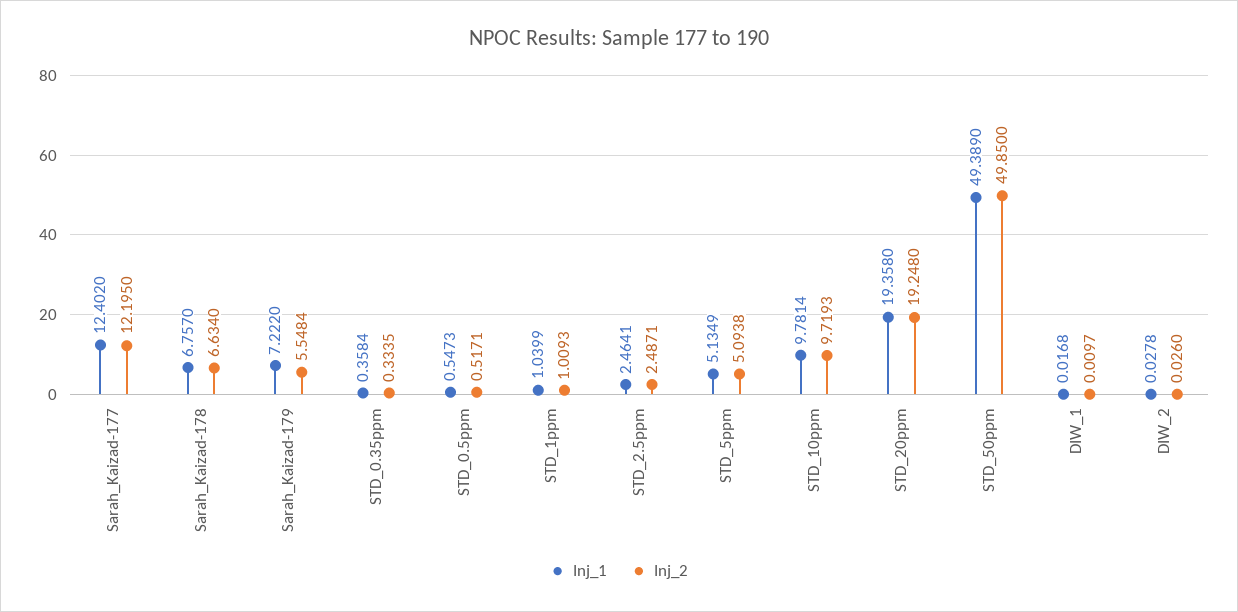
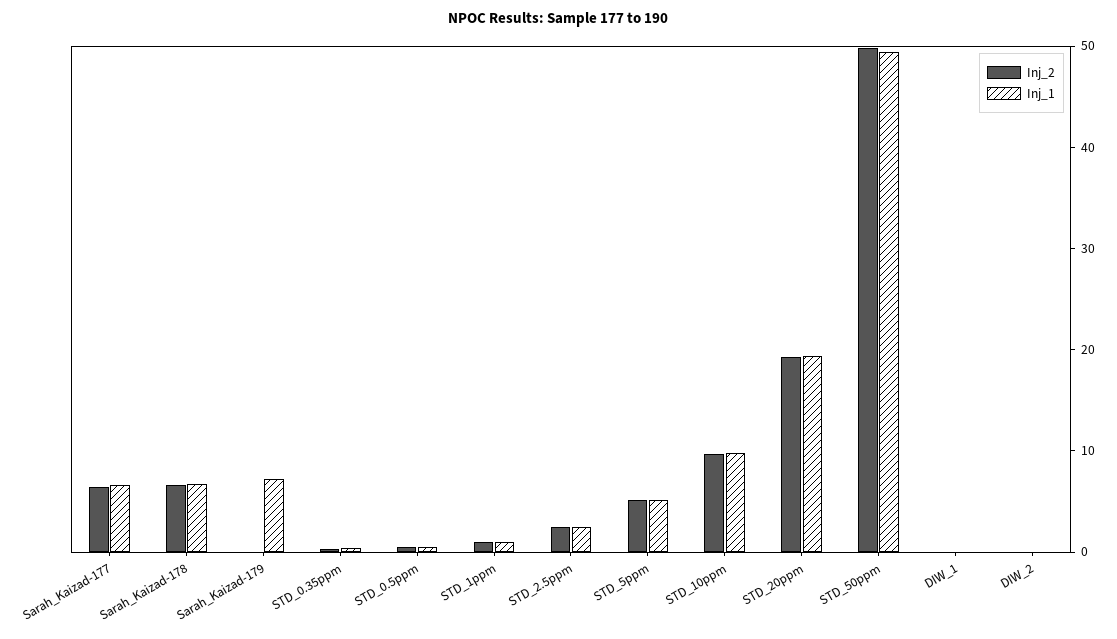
  {
    "Inj_1": {
-     "Sarah_Kaizad-177": 12.402,
+     "Sarah_Kaizad-177": 6,
      "Sarah_Kaizad-178": 6.757,
      "Sarah_Kaizad-179": 7.222,
      "STD_0.35ppm": 0.3584,
      "STD_0.5ppm": 0.5473,
      "STD_1ppm": 1.0399,
      "STD_2.5ppm": 2.4641,
      "STD_5ppm": 5.1349,
      "STD_10ppm": 9.7814,
      "STD_20ppm": 19.358,
      "STD_50ppm": 49.389,
      "DIW_1": 0.0168,
      "DIW_2": 0.0278
    },
    "Inj_2": {
-     "Sarah_Kaizad-177": 12.195,
+     "Sarah_Kaizad-177": 6,
      "Sarah_Kaizad-178": 6.634,
-     "Sarah_Kaizad-179": 5.5484,
+     "Sarah_Kaizad-179": 0,
      "STD_0.35ppm": 0.3335,
      "STD_0.5ppm": 0.5171,
      "STD_1ppm": 1.0093,
      "STD_2.5ppm": 2.4871,
      "STD_5ppm": 5.0938,
      "STD_10ppm": 9.7193,
      "STD_20ppm": 19.248,
      "STD_50ppm": 49.85,
      "DIW_1": 0.0097,
      "DIW_2": 0.026
    }
  }

